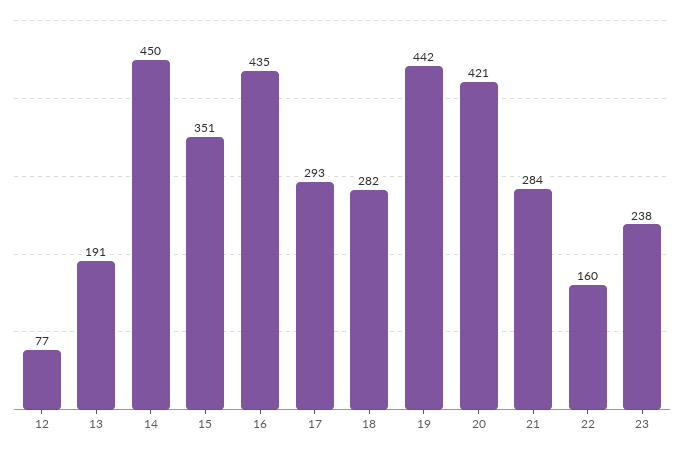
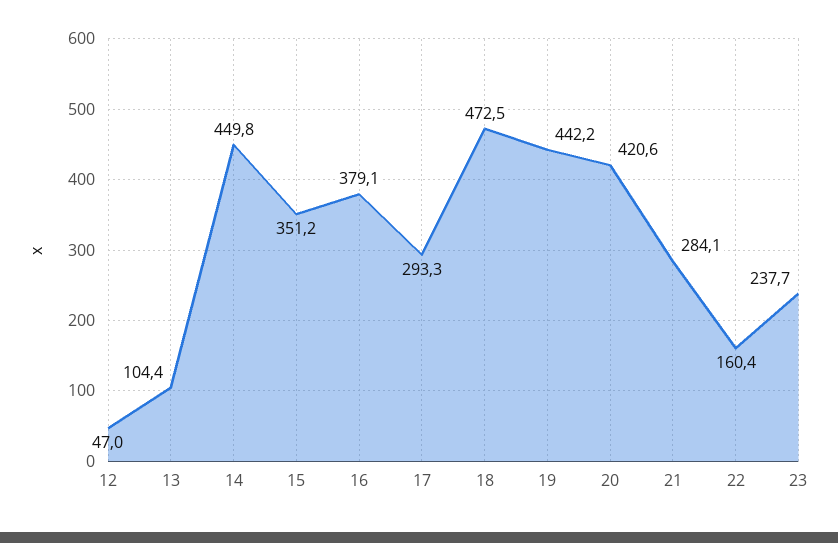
  {
-   "12": 77,
+   "12": 47,
-   "13": 191,
+   "13": 104.4,
    "14": 449.8,
    "15": 351.2,
-   "16": 435,
+   "16": 379.1,
    "17": 293.3,
-   "18": 282,
+   "18": 472.5,
    "19": 442.2,
    "20": 420.6,
    "21": 284.1,
    "22": 160.4,
    "23": 237.7
  }

